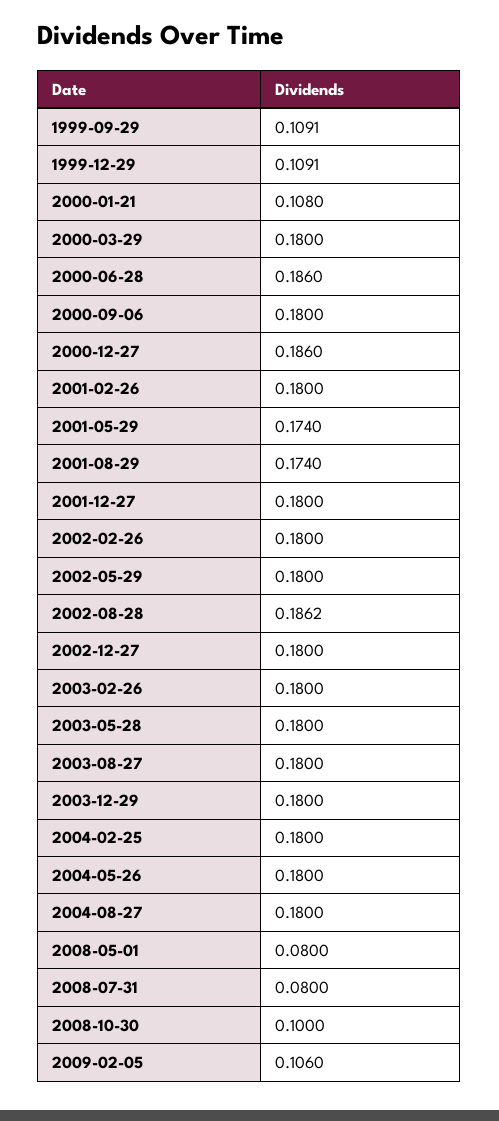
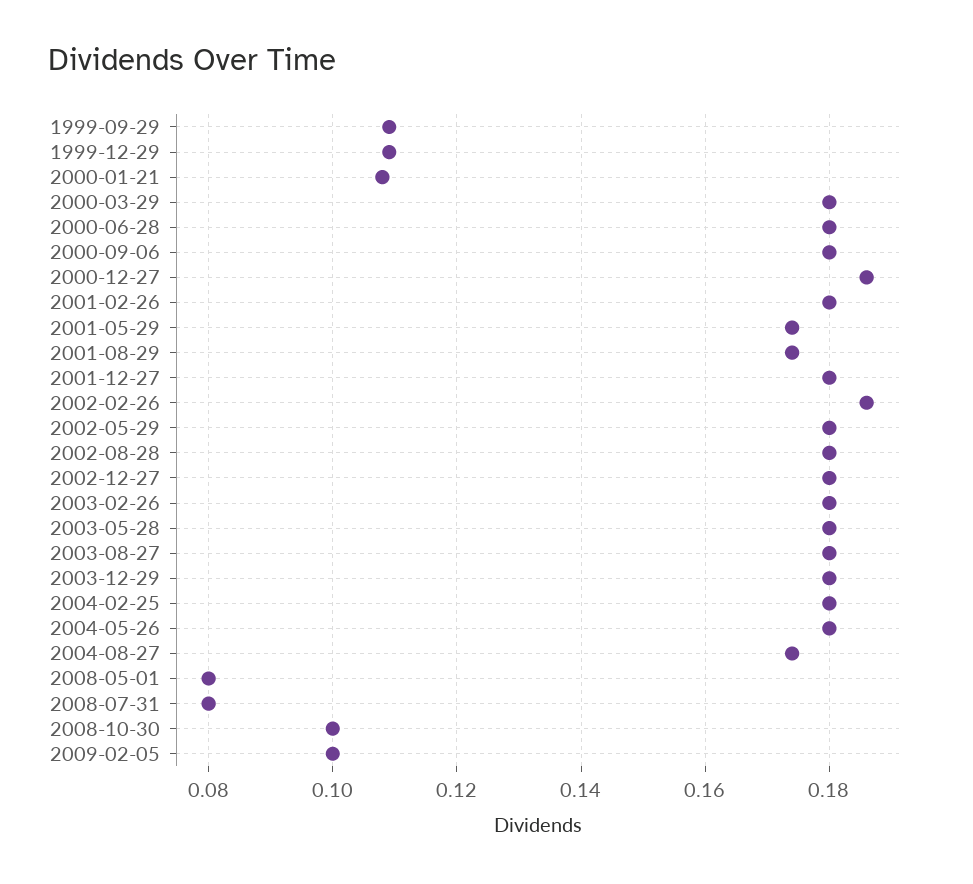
  {
    "1999-09-29": 0.1091,
    "1999-12-29": 0.1091,
    "2000-01-21": 0.108,
    "2000-03-29": 0.18,
-   "2000-06-28": 0.186,
+   "2000-06-28": 0.18,
    "2000-09-06": 0.18,
    "2000-12-27": 0.186,
    "2001-02-26": 0.18,
    "2001-05-29": 0.174,
    "2001-08-29": 0.174,
    "2001-12-27": 0.18,
-   "2002-02-26": 0.18,
+   "2002-02-26": 0.186,
    "2002-05-29": 0.18,
-   "2002-08-28": 0.1862,
+   "2002-08-28": 0.18,
    "2002-12-27": 0.18,
    "2003-02-26": 0.18,
    "2003-05-28": 0.18,
    "2003-08-27": 0.18,
    "2003-12-29": 0.18,
    "2004-02-25": 0.18,
    "2004-05-26": 0.18,
-   "2004-08-27": 0.18,
+   "2004-08-27": 0.174,
    "2008-05-01": 0.08,
    "2008-07-31": 0.08,
    "2008-10-30": 0.1,
-   "2009-02-05": 0.106
+   "2009-02-05": 0.1
  }

